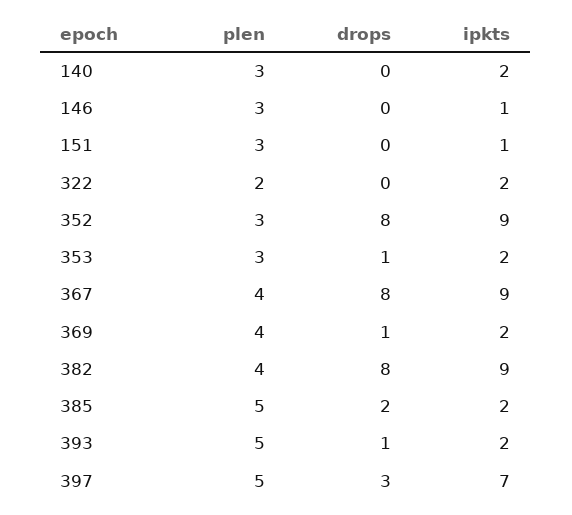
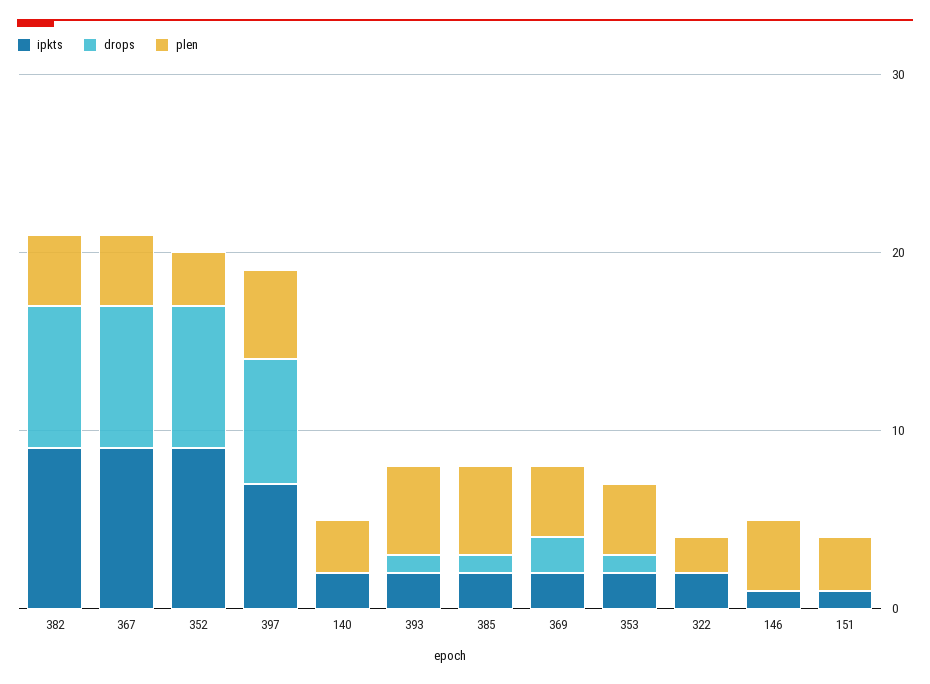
  {
    "plen": {
      "140": 3,
-     "146": 3,
+     "146": 4,
      "151": 3,
      "322": 2,
      "352": 3,
-     "353": 3,
+     "353": 4,
      "367": 4,
      "369": 4,
      "382": 4,
      "385": 5,
      "393": 5,
      "397": 5
    },
    "drops": {
      "140": 0,
      "146": 0,
      "151": 0,
      "322": 0,
      "352": 8,
      "353": 1,
      "367": 8,
-     "369": 1,
+     "369": 2,
      "382": 8,
-     "385": 2,
+     "385": 1,
      "393": 1,
-     "397": 3
+     "397": 7
    },
    "ipkts": {
      "140": 2,
      "146": 1,
      "151": 1,
      "322": 2,
      "352": 9,
      "353": 2,
      "367": 9,
      "369": 2,
      "382": 9,
      "385": 2,
      "393": 2,
      "397": 7
    }
  }

